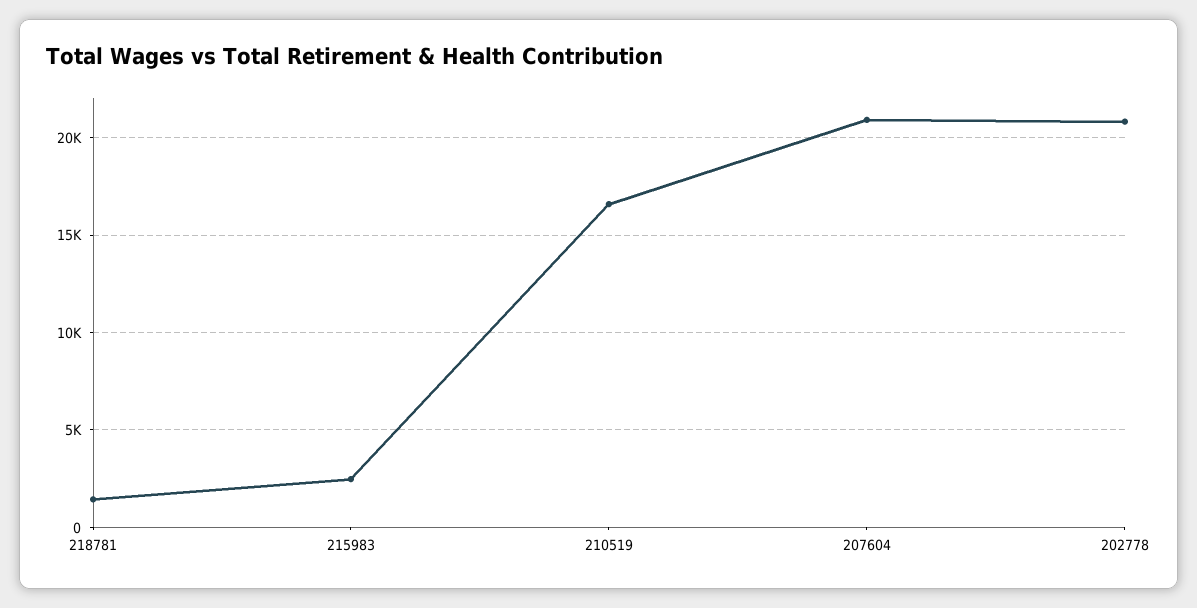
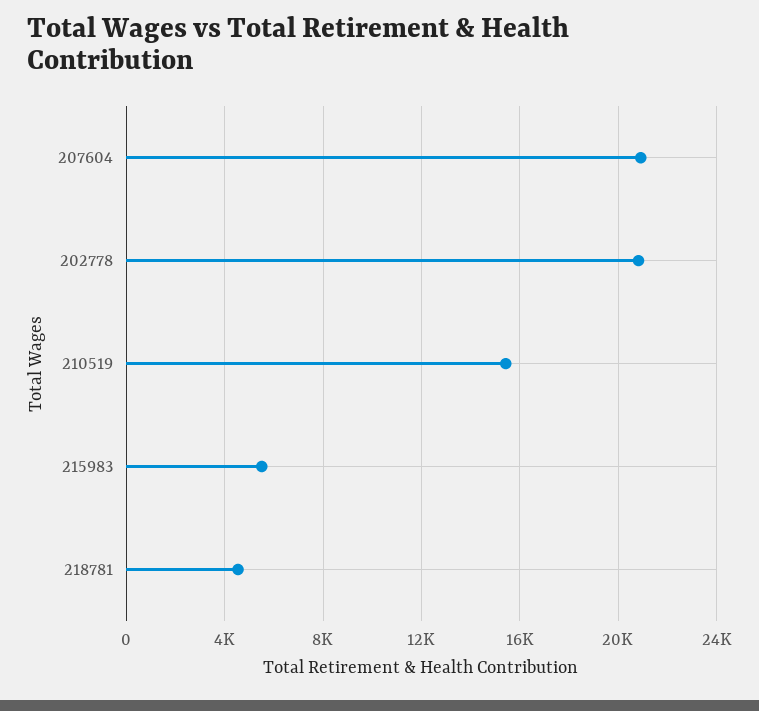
  {
-   "218781": 1500,
+   "218781": 4500,
-   "215983": 2500,
+   "215983": 5500,
-   "210519": 16500,
+   "210519": 15500,
    "207604": 21000,
    "202778": 21000
  }

